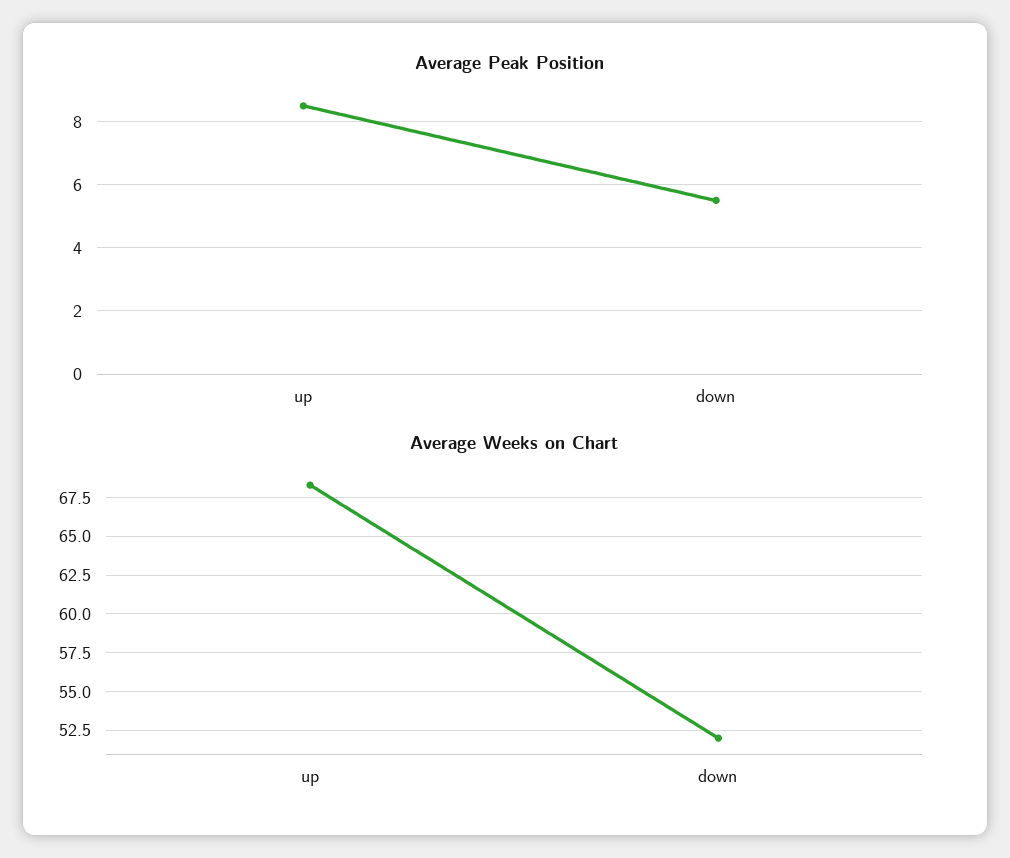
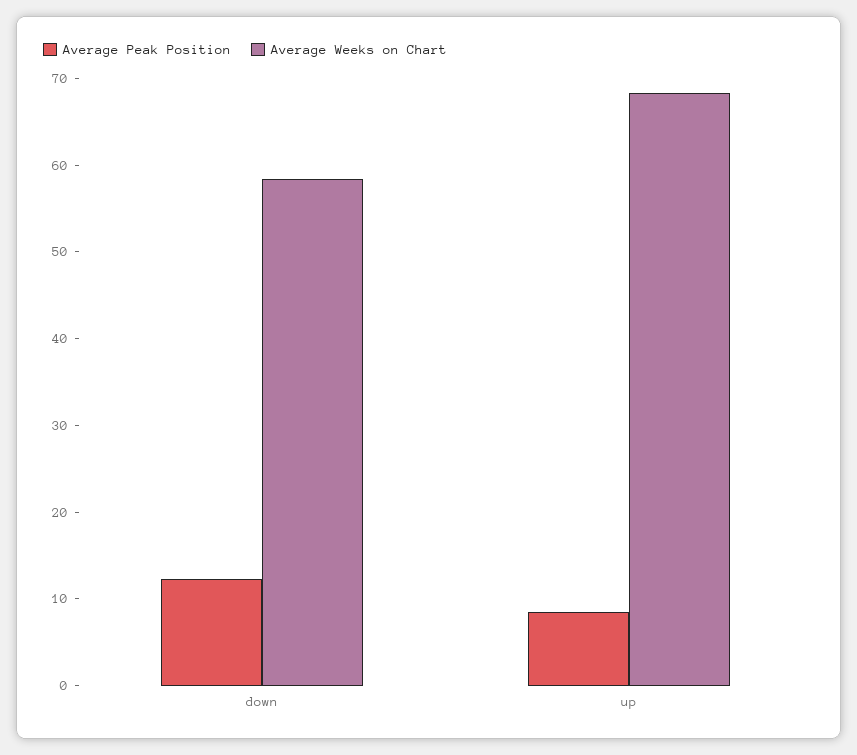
  {
    "Average Peak Position": {
      "up": 8.5,
-     "down": 5.5
+     "down": 12
    },
    "Average Weeks on Chart": {
      "up": 68.5,
-     "down": 52
+     "down": 58
    }
  }

